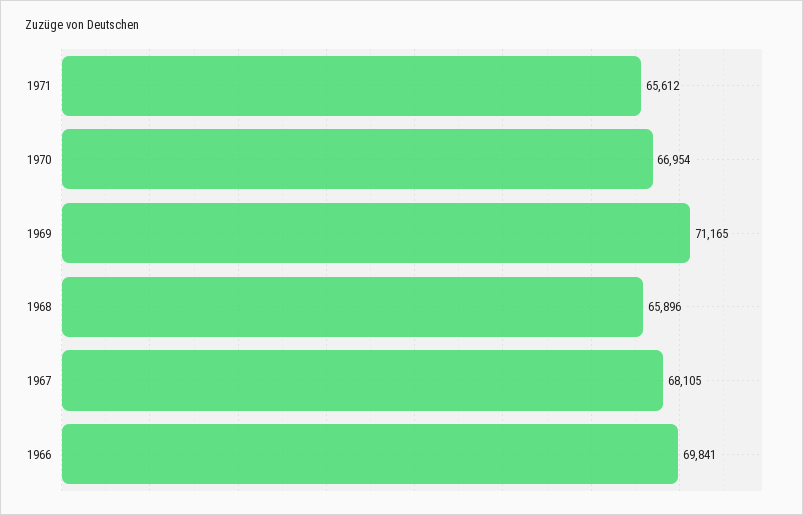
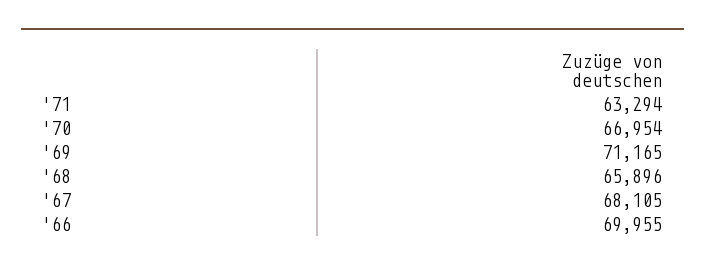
  {
-   "1971": 65612,
+   "1971": 63294,
    "1970": 66954,
    "1969": 71165,
    "1968": 65896,
    "1967": 68105,
-   "1966": 69841
+   "1966": 69955
  }

